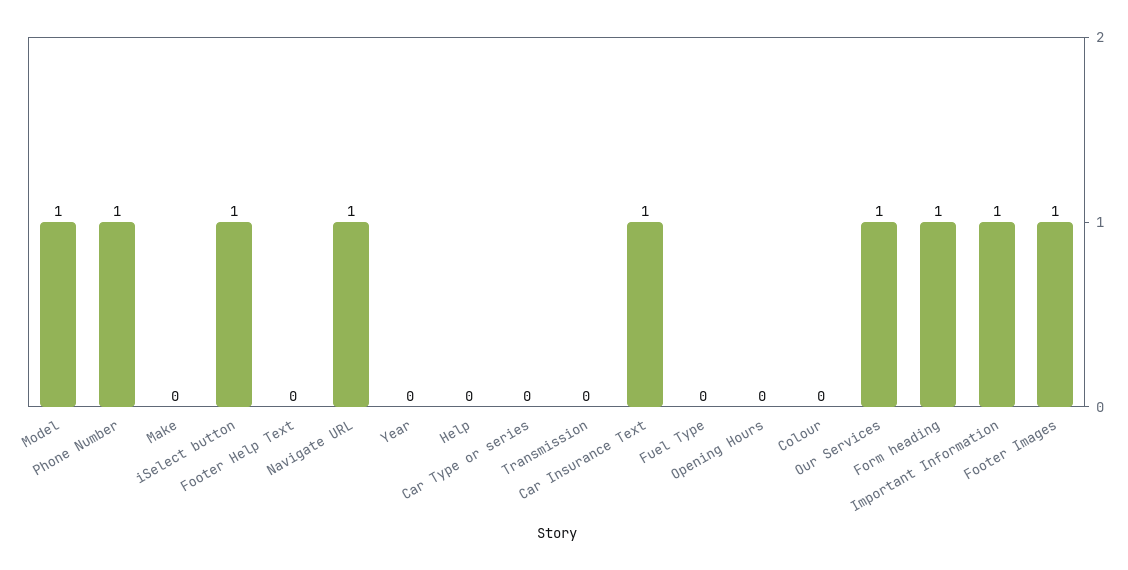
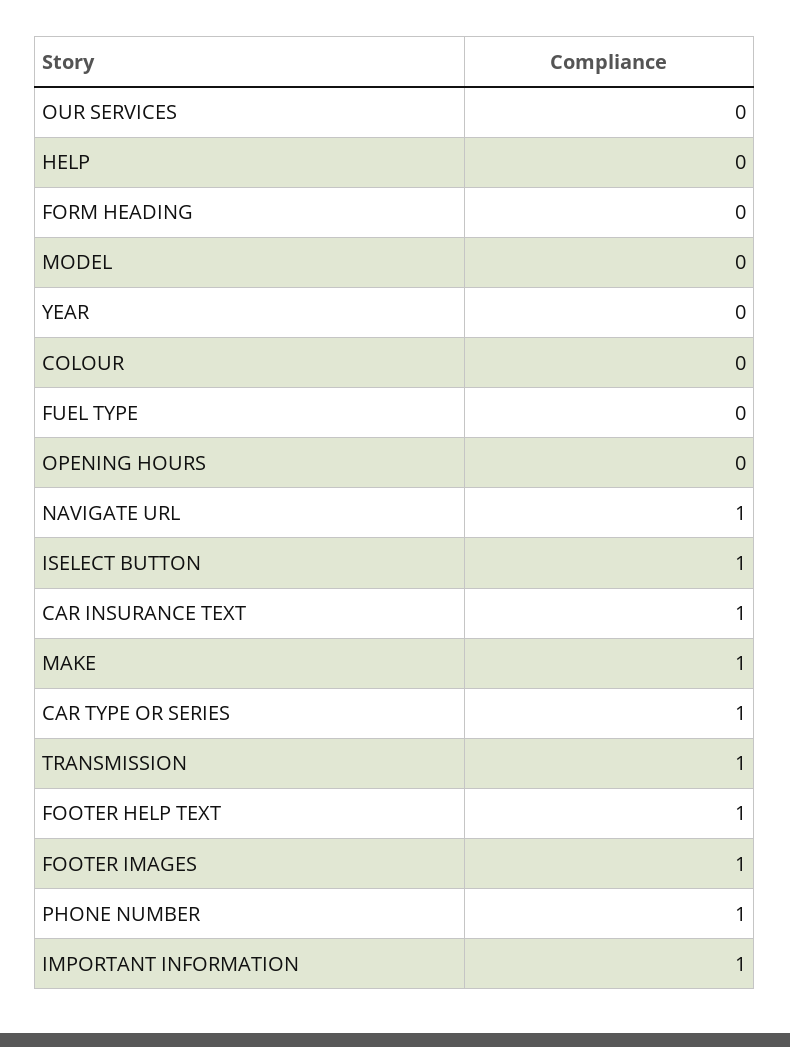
  {
-   "Model": 1,
+   "Model": 0,
    "Phone Number": 1,
-   "Make": 0,
+   "Make": 1,
    "iSelect button": 1,
-   "Footer Help Text": 0,
+   "Footer Help Text": 1,
    "Navigate URL": 1,
    "Year": 0,
    "Help": 0,
-   "Car Type or series": 0,
+   "Car Type or series": 1,
-   "Transmission": 0,
+   "Transmission": 1,
    "Car Insurance Text": 1,
    "Fuel Type": 0,
    "Opening Hours": 0,
    "Colour": 0,
-   "Our Services": 1,
+   "Our Services": 0,
-   "Form heading": 1,
+   "Form heading": 0,
    "Important Information": 1,
    "Footer Images": 1
  }

